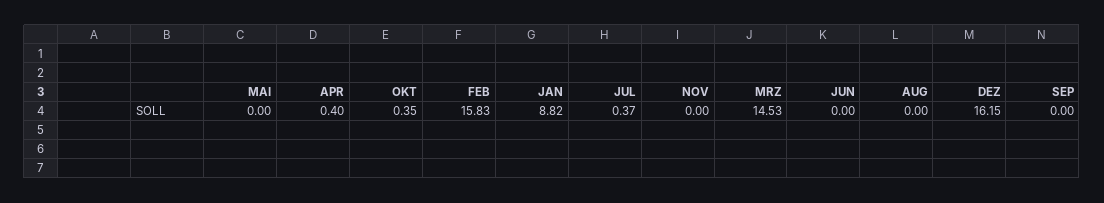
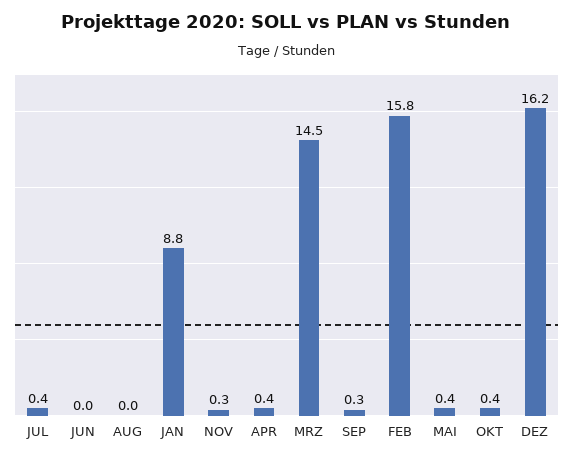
  {
-   "MAI": 0,
+   "MAI": 0.4,
    "APR": 0.4,
    "OKT": 0.35,
    "FEB": 15.83,
    "JAN": 8.82,
    "JUL": 0.37,
-   "NOV": 0,
+   "NOV": 0.3,
    "MRZ": 14.53,
    "JUN": 0,
    "AUG": 0,
    "DEZ": 16.15,
-   "SEP": 0
+   "SEP": 0.3
  }

